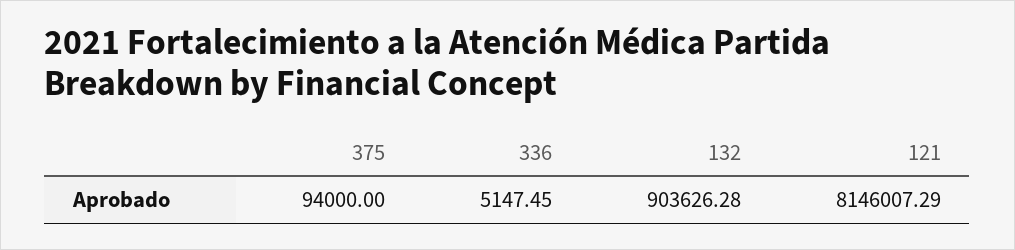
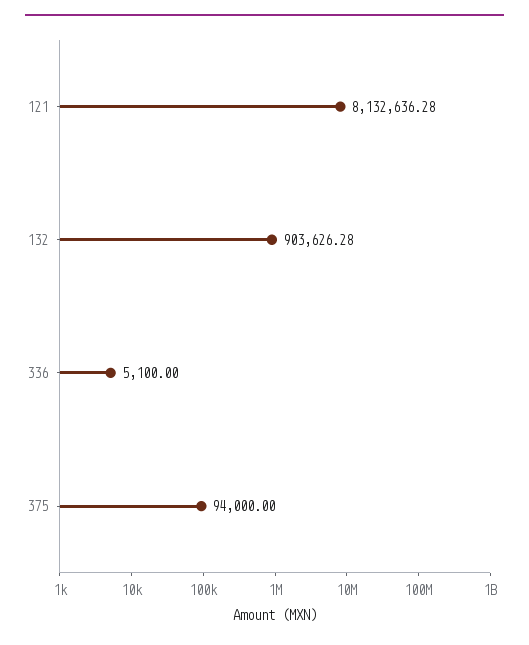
  {
    "375": 94000,
-   "336": 5147.45,
+   "336": 5100,
    "132": 903626.28,
-   "121": 8146007.29
+   "121": 8132636.28
  }

